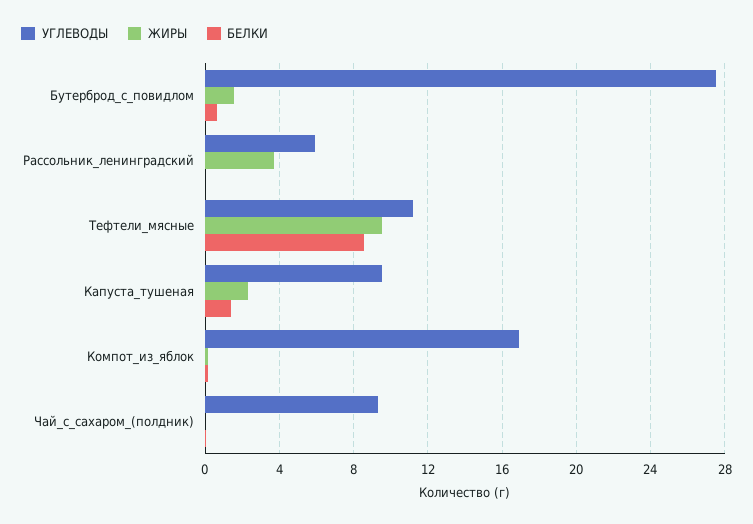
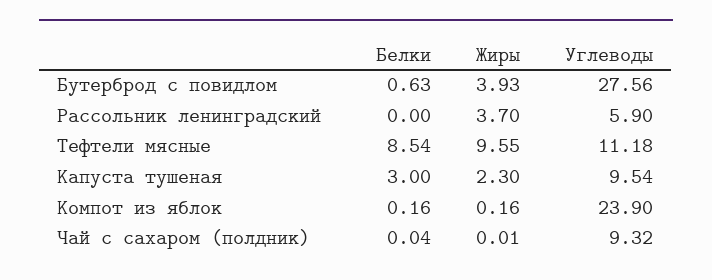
  {
    "УГЛЕВОДЫ": {
      "Бутерброд_с_повидлом": 27.56,
      "Рассольник_ленинградский": 5.9,
      "Тефтели_мясные": 11.18,
      "Капуста_тушеная": 9.54,
-     "Компот_из_яблок": 17,
+     "Компот_из_яблок": 23.9,
      "Чай_с_сахаром_(полдник)": 9.32
    },
    "ЖИРЫ": {
-     "Бутерброд_с_повидлом": 1.5,
+     "Бутерброд_с_повидлом": 3.93,
      "Рассольник_ленинградский": 3.7,
      "Тефтели_мясные": 9.55,
      "Капуста_тушеная": 2.3,
      "Компот_из_яблок": 0.16,
      "Чай_с_сахаром_(полдник)": 0.01
    },
    "БЕЛКИ": {
      "Бутерброд_с_повидлом": 0.63,
      "Рассольник_ленинградский": 0,
      "Тефтели_мясные": 8.54,
-     "Капуста_тушеная": 1.5,
+     "Капуста_тушеная": 3,
      "Компот_из_яблок": 0.16,
      "Чай_с_сахаром_(полдник)": 0.04
    }
  }

